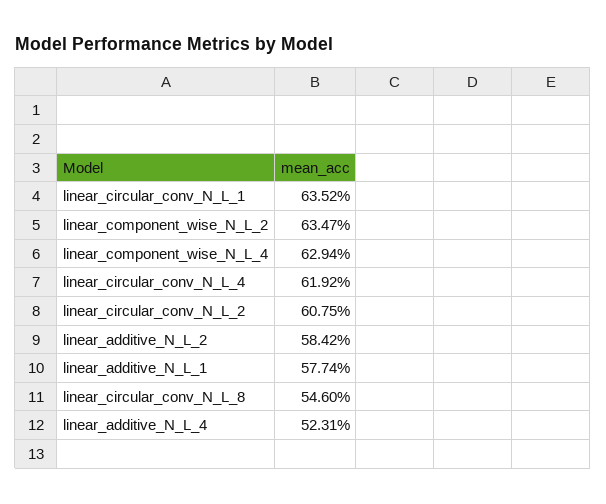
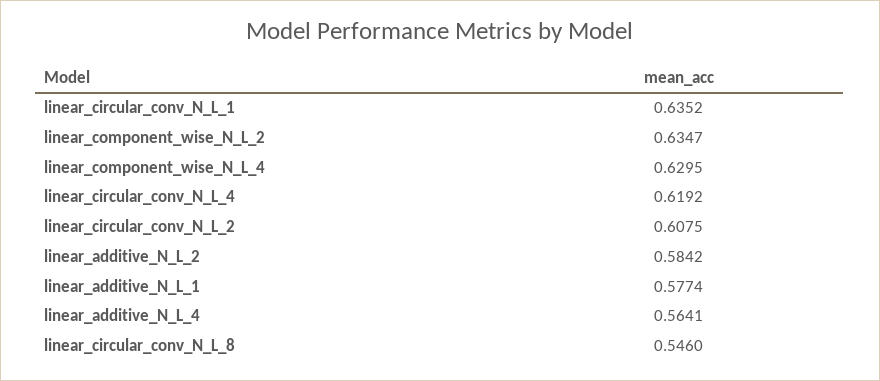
  {
    "linear_circular_conv_N_L_1": 0.6352,
    "linear_component_wise_N_L_2": 0.6347,
-   "linear_component_wise_N_L_4": 0.6294,
+   "linear_component_wise_N_L_4": 0.6295,
    "linear_circular_conv_N_L_4": 0.6192,
    "linear_circular_conv_N_L_2": 0.6075,
    "linear_additive_N_L_2": 0.5842,
    "linear_additive_N_L_1": 0.5774,
    "linear_circular_conv_N_L_8": 0.546,
-   "linear_additive_N_L_4": 0.5231
+   "linear_additive_N_L_4": 0.5641
  }

